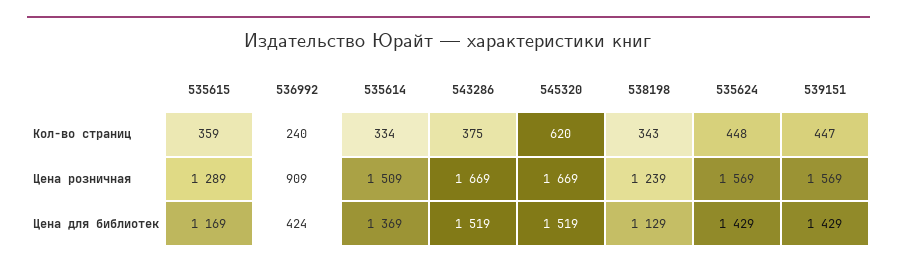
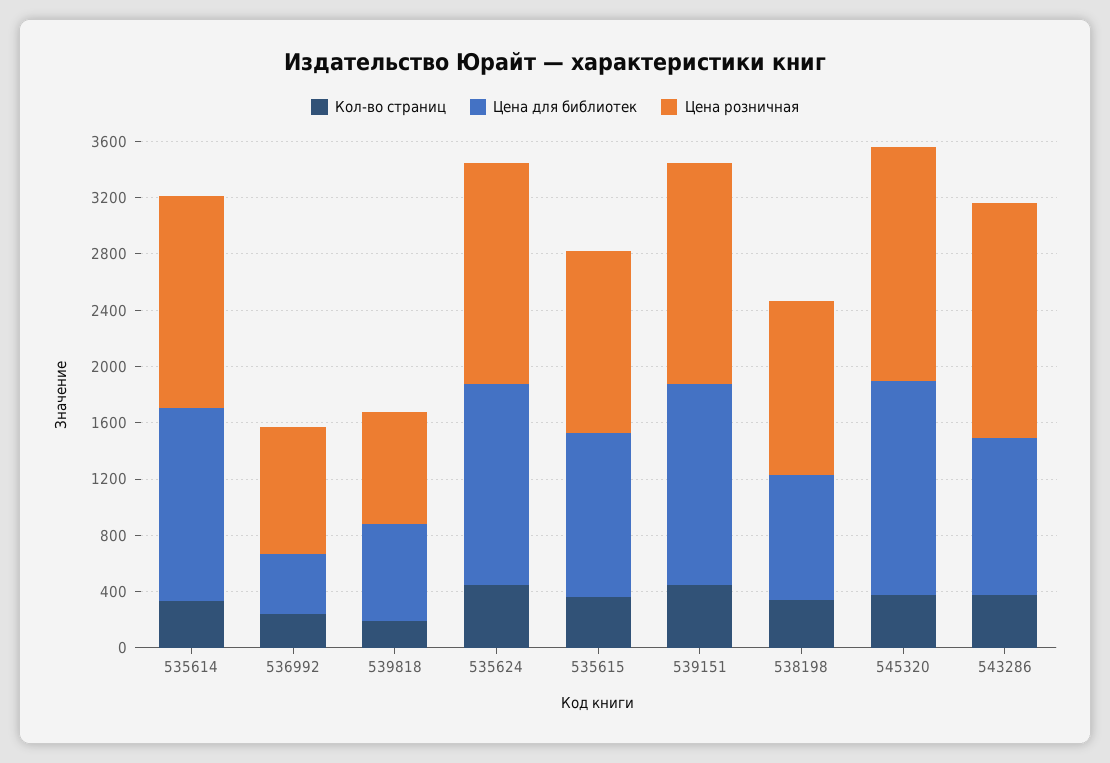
  {
    "Кол-во страниц": {
      "535615": 359,
      "536992": 240,
      "535614": 334,
      "543286": 375,
-     "545320": 620,
+     "545320": 400,
      "538198": 343,
      "535624": 448,
-     "539151": 447
+     "539151": 447,
+     "539818": 200
    },
    "Цена розничная": {
      "535615": 1289,
      "536992": 909,
      "535614": 1509,
      "543286": 1669,
      "545320": 1669,
      "538198": 1239,
      "535624": 1569,
-     "539151": 1569
+     "539151": 1569,
+     "539818": 800
    },
    "Цена для библиотек": {
      "535615": 1169,
      "536992": 424,
      "535614": 1369,
-     "543286": 1519,
+     "543286": 1100,
      "545320": 1519,
-     "538198": 1129,
+     "538198": 900,
      "535624": 1429,
-     "539151": 1429
+     "539151": 1429,
+     "539818": 700
    }
  }

